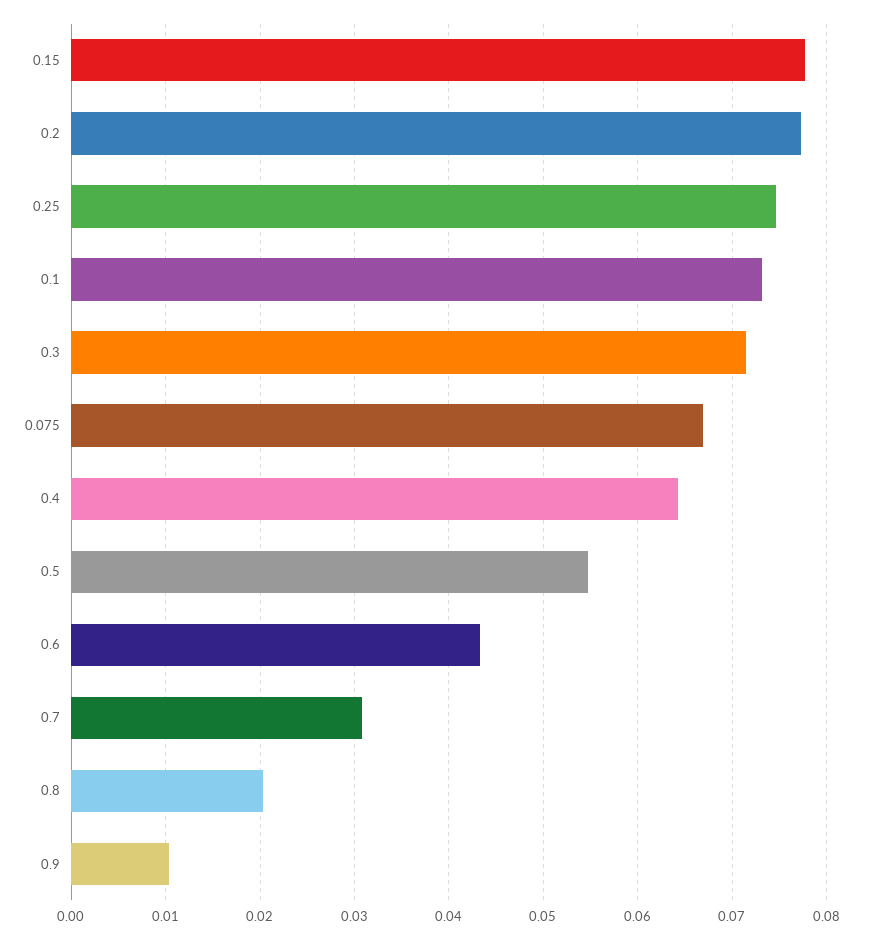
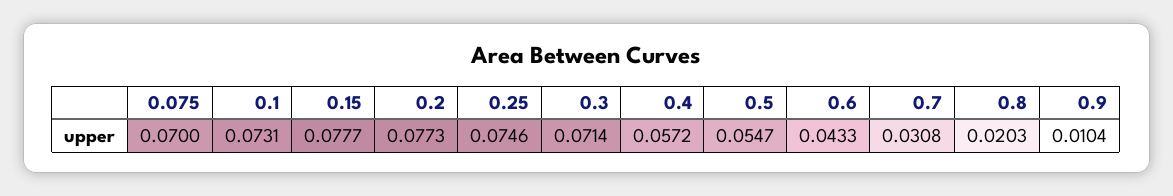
  {
    "0.15": 0.0777,
    "0.2": 0.0773,
    "0.25": 0.0746,
    "0.1": 0.0731,
    "0.3": 0.0714,
-   "0.075": 0.067,
+   "0.075": 0.07,
-   "0.4": 0.064,
+   "0.4": 0.0572,
    "0.5": 0.0547,
    "0.6": 0.0433,
    "0.7": 0.0308,
    "0.8": 0.0203,
    "0.9": 0.0104
  }

